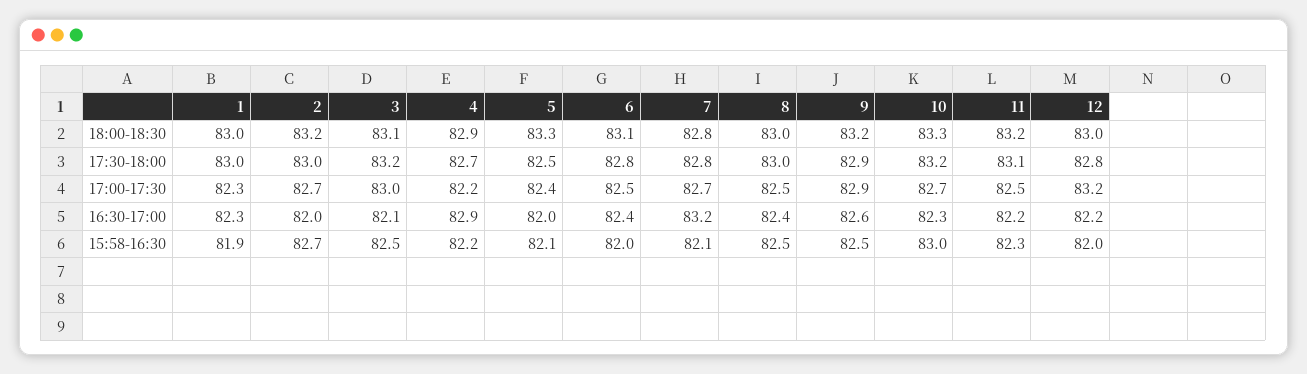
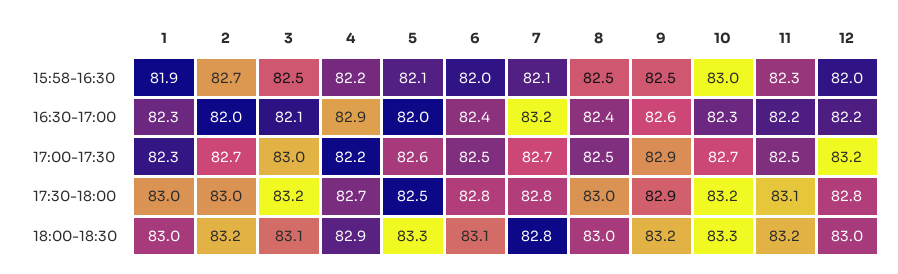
  {
    "1": {
      "18:00-18:30": 83,
      "17:30-18:00": 83,
      "17:00-17:30": 82.3,
      "16:30-17:00": 82.3,
      "15:58-16:30": 81.9
    },
    "2": {
      "18:00-18:30": 83.2,
      "17:30-18:00": 83,
      "17:00-17:30": 82.7,
      "16:30-17:00": 82,
      "15:58-16:30": 82.7
    },
    "3": {
      "18:00-18:30": 83.1,
      "17:30-18:00": 83.2,
      "17:00-17:30": 83,
      "16:30-17:00": 82.1,
      "15:58-16:30": 82.5
    },
    "4": {
      "18:00-18:30": 82.9,
      "17:30-18:00": 82.7,
      "17:00-17:30": 82.2,
      "16:30-17:00": 82.9,
      "15:58-16:30": 82.2
    },
    "5": {
      "18:00-18:30": 83.3,
      "17:30-18:00": 82.5,
-     "17:00-17:30": 82.4,
+     "17:00-17:30": 82.6,
      "16:30-17:00": 82,
      "15:58-16:30": 82.1
    },
    "6": {
      "18:00-18:30": 83.1,
      "17:30-18:00": 82.8,
      "17:00-17:30": 82.5,
      "16:30-17:00": 82.4,
      "15:58-16:30": 82
    },
    "7": {
      "18:00-18:30": 82.8,
      "17:30-18:00": 82.8,
      "17:00-17:30": 82.7,
      "16:30-17:00": 83.2,
      "15:58-16:30": 82.1
    },
    "8": {
      "18:00-18:30": 83,
      "17:30-18:00": 83,
      "17:00-17:30": 82.5,
      "16:30-17:00": 82.4,
      "15:58-16:30": 82.5
    },
    "9": {
      "18:00-18:30": 83.2,
      "17:30-18:00": 82.9,
      "17:00-17:30": 82.9,
      "16:30-17:00": 82.6,
      "15:58-16:30": 82.5
    },
    "10": {
      "18:00-18:30": 83.3,
      "17:30-18:00": 83.2,
      "17:00-17:30": 82.7,
      "16:30-17:00": 82.3,
      "15:58-16:30": 83
    },
    "11": {
      "18:00-18:30": 83.2,
      "17:30-18:00": 83.1,
      "17:00-17:30": 82.5,
      "16:30-17:00": 82.2,
      "15:58-16:30": 82.3
    },
    "12": {
      "18:00-18:30": 83,
      "17:30-18:00": 82.8,
      "17:00-17:30": 83.2,
      "16:30-17:00": 82.2,
      "15:58-16:30": 82
    }
  }

